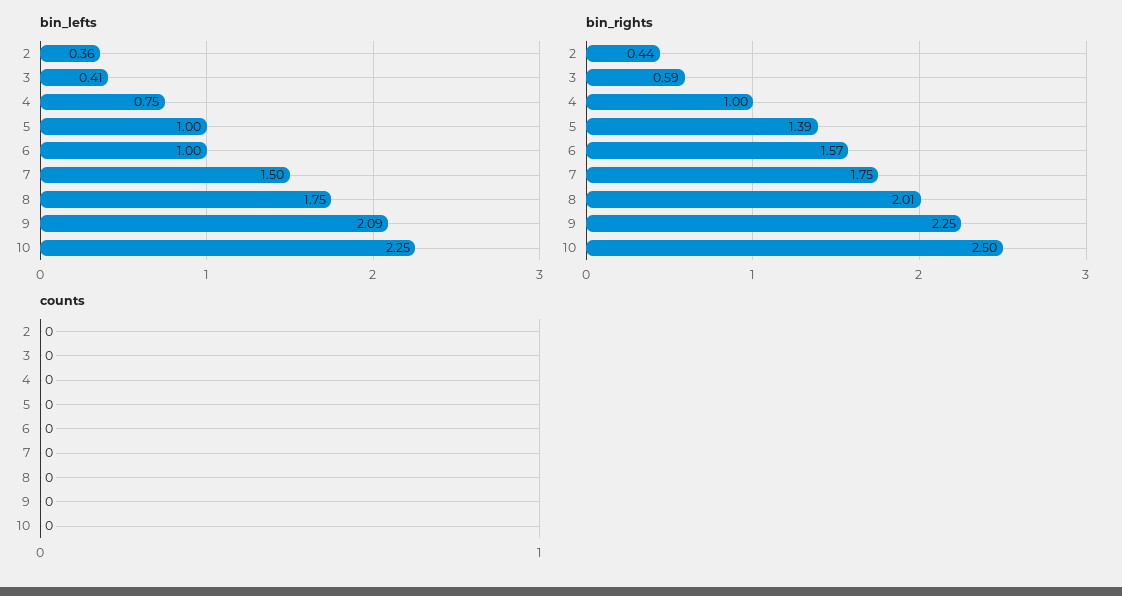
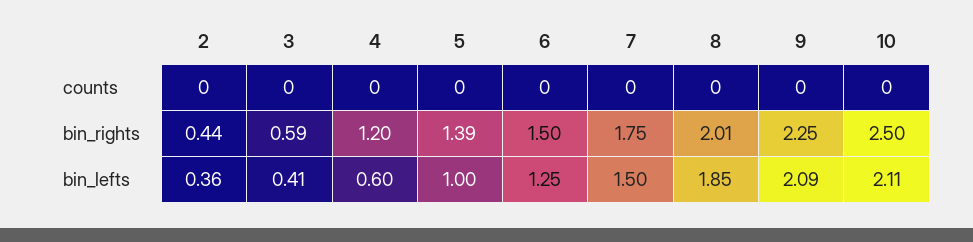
  {
    "bin_lefts": {
      "2": 0.36,
      "3": 0.41,
-     "4": 0.75,
+     "4": 0.6,
      "5": 1,
-     "6": 1,
+     "6": 1.25,
      "7": 1.5,
-     "8": 1.75,
+     "8": 1.85,
      "9": 2.09,
-     "10": 2.25
+     "10": 2.11
    },
    "bin_rights": {
      "2": 0.44,
      "3": 0.59,
-     "4": 1,
+     "4": 1.2,
      "5": 1.39,
-     "6": 1.57,
+     "6": 1.5,
      "7": 1.75,
      "8": 2.01,
      "9": 2.25,
      "10": 2.5
    },
    "counts": {
      "2": 0,
      "3": 0,
      "4": 0,
      "5": 0,
      "6": 0,
      "7": 0,
      "8": 0,
      "9": 0,
      "10": 0
    }
  }

